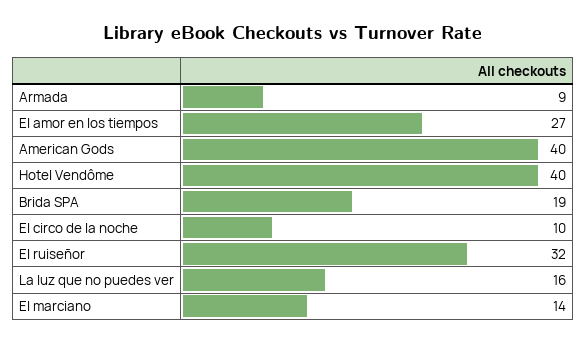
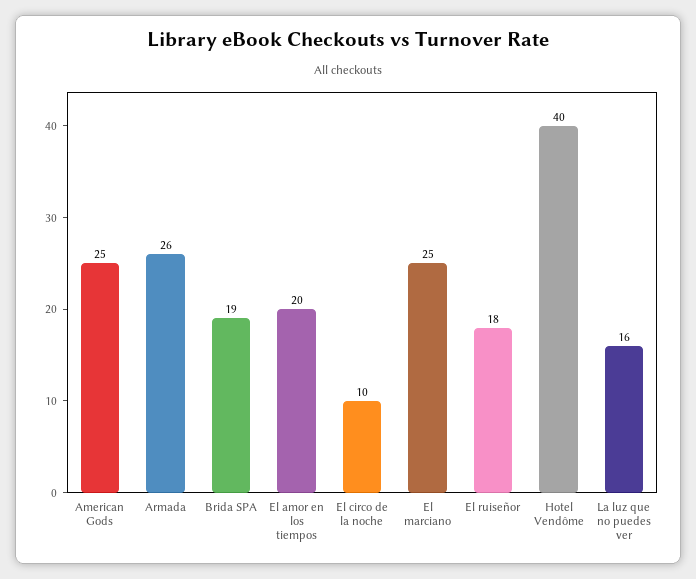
  {
-   "Armada": 9,
+   "Armada": 26,
-   "El amor en los tiempos": 27,
+   "El amor en los tiempos": 20,
-   "American Gods": 40,
+   "American Gods": 25,
    "Hotel Vendôme": 40,
    "Brida SPA": 19,
    "El circo de la noche": 10,
-   "El ruiseñor": 32,
+   "El ruiseñor": 18,
    "La luz que no puedes ver": 16,
-   "El marciano": 14
+   "El marciano": 25
  }

